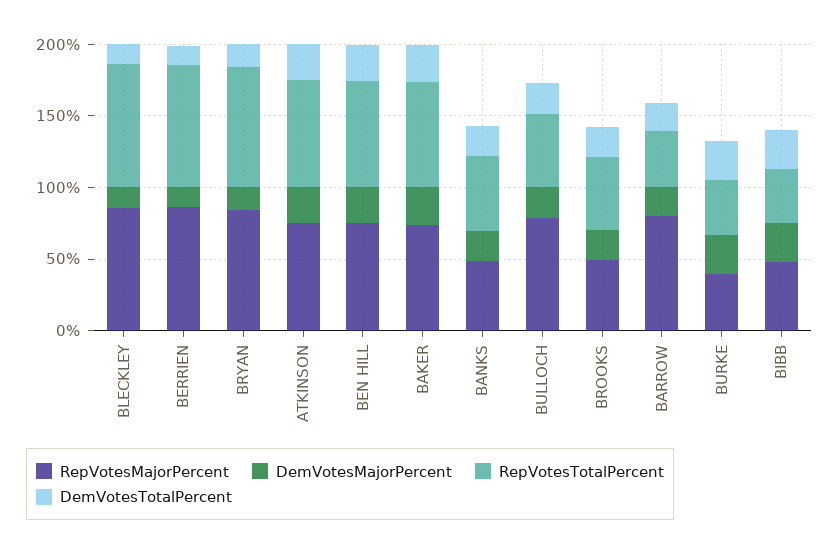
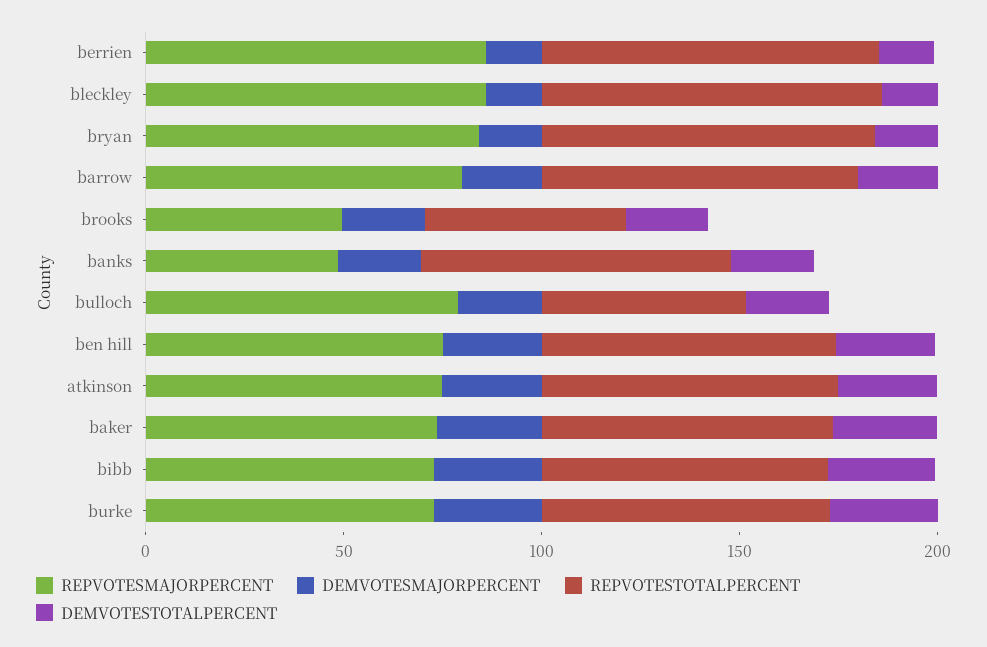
  {
    "RepVotesMajorPercent": {
      "BLECKLEY": 90,
      "BERRIEN": 90,
      "BRYAN": 80,
      "ATKINSON": 70,
      "BEN HILL": 70,
      "BAKER": 70,
      "BANKS": 50,
      "BULLOCH": 80,
      "BROOKS": 50,
      "BARROW": 80,
-     "BURKE": 40,
+     "BURKE": 70,
-     "BIBB": 50
+     "BIBB": 70
    },
    "DemVotesMajorPercent": {
      "BLECKLEY": 10,
      "BERRIEN": 10,
      "BRYAN": 20,
      "ATKINSON": 30,
      "BEN HILL": 30,
      "BAKER": 30,
      "BANKS": 20,
      "BULLOCH": 20,
      "BROOKS": 20,
      "BARROW": 20,
      "BURKE": 30,
      "BIBB": 30
    },
    "RepVotesTotalPercent": {
      "BLECKLEY": 90,
      "BERRIEN": 90,
      "BRYAN": 80,
      "ATKINSON": 70,
      "BEN HILL": 70,
      "BAKER": 70,
-     "BANKS": 50,
+     "BANKS": 80,
      "BULLOCH": 50,
      "BROOKS": 50,
-     "BARROW": 40,
+     "BARROW": 80,
-     "BURKE": 40,
+     "BURKE": 70,
-     "BIBB": 40
+     "BIBB": 70
    },
    "DemVotesTotalPercent": {
      "BLECKLEY": 10,
      "BERRIEN": 10,
      "BRYAN": 20,
      "ATKINSON": 30,
      "BEN HILL": 20,
      "BAKER": 30,
      "BANKS": 20,
      "BULLOCH": 20,
      "BROOKS": 20,
      "BARROW": 20,
      "BURKE": 30,
      "BIBB": 30
    }
  }

